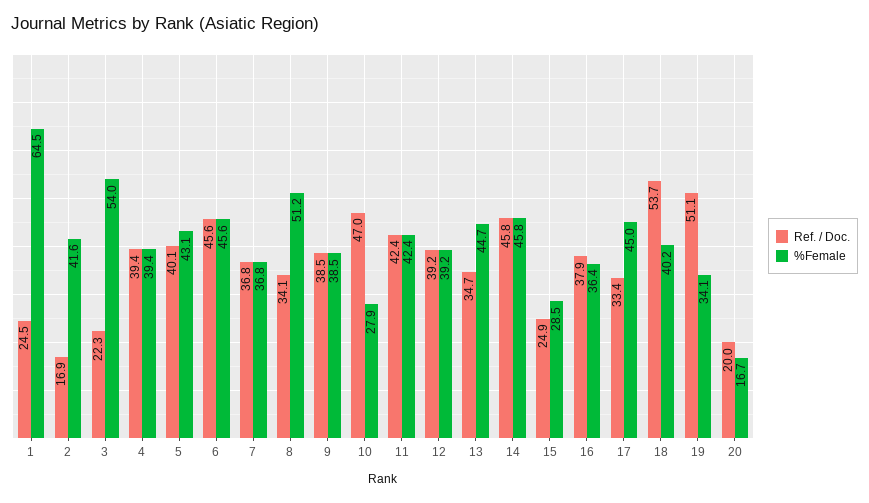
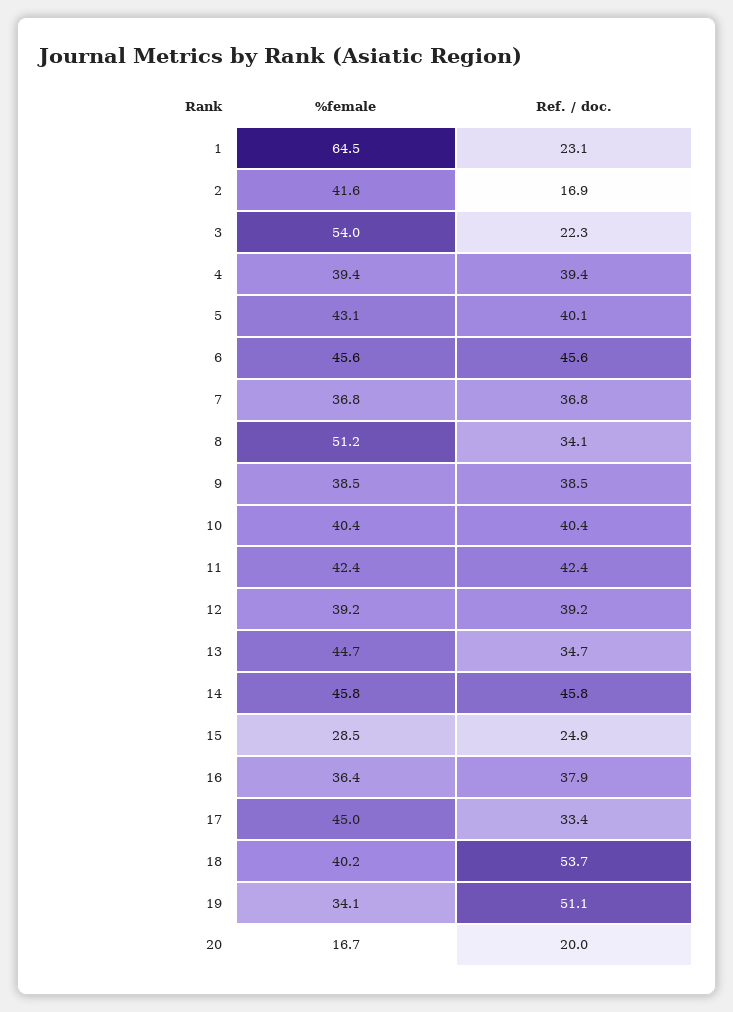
  {
    "Ref. / Doc.": {
-     "1": 24.5,
+     "1": 23.1,
      "2": 16.9,
      "3": 22.3,
      "4": 39.4,
      "5": 40.1,
      "6": 45.6,
      "7": 36.8,
      "8": 34.1,
      "9": 38.5,
-     "10": 47,
+     "10": 40.4,
      "11": 42.4,
      "12": 39.2,
      "13": 34.7,
      "14": 45.8,
      "15": 24.9,
      "16": 37.9,
      "17": 33.4,
      "18": 53.7,
      "19": 51.1,
      "20": 20
    },
    "%Female": {
      "1": 64.5,
      "2": 41.6,
      "3": 54,
      "4": 39.4,
      "5": 43.1,
      "6": 45.6,
      "7": 36.8,
      "8": 51.2,
      "9": 38.5,
-     "10": 27.9,
+     "10": 40.4,
      "11": 42.4,
      "12": 39.2,
      "13": 44.7,
      "14": 45.8,
      "15": 28.5,
      "16": 36.4,
      "17": 45,
      "18": 40.2,
      "19": 34.1,
      "20": 16.7
    }
  }

